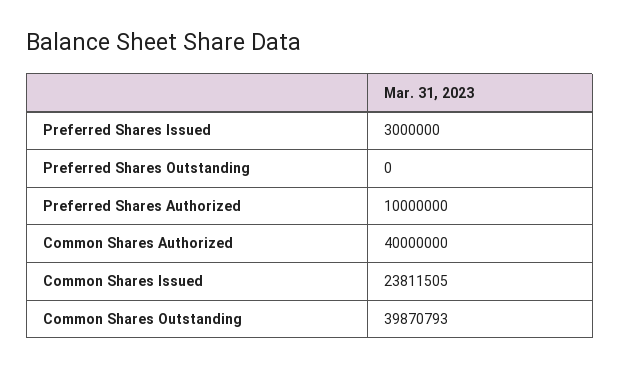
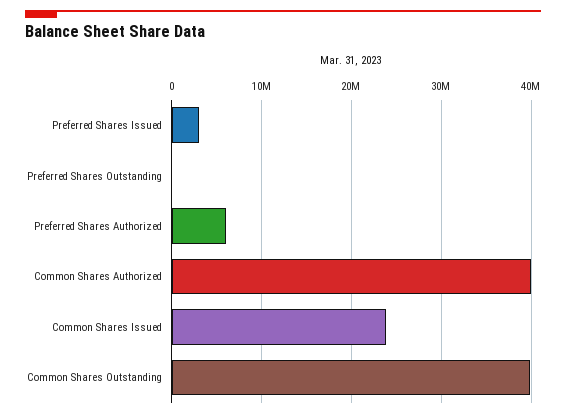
  {
    "Preferred Shares Issued": 3000000,
    "Preferred Shares Outstanding": 0,
-   "Preferred Shares Authorized": 10000000,
+   "Preferred Shares Authorized": 6000000,
    "Common Shares Authorized": 40000000,
    "Common Shares Issued": 23811505,
    "Common Shares Outstanding": 39870793
  }

